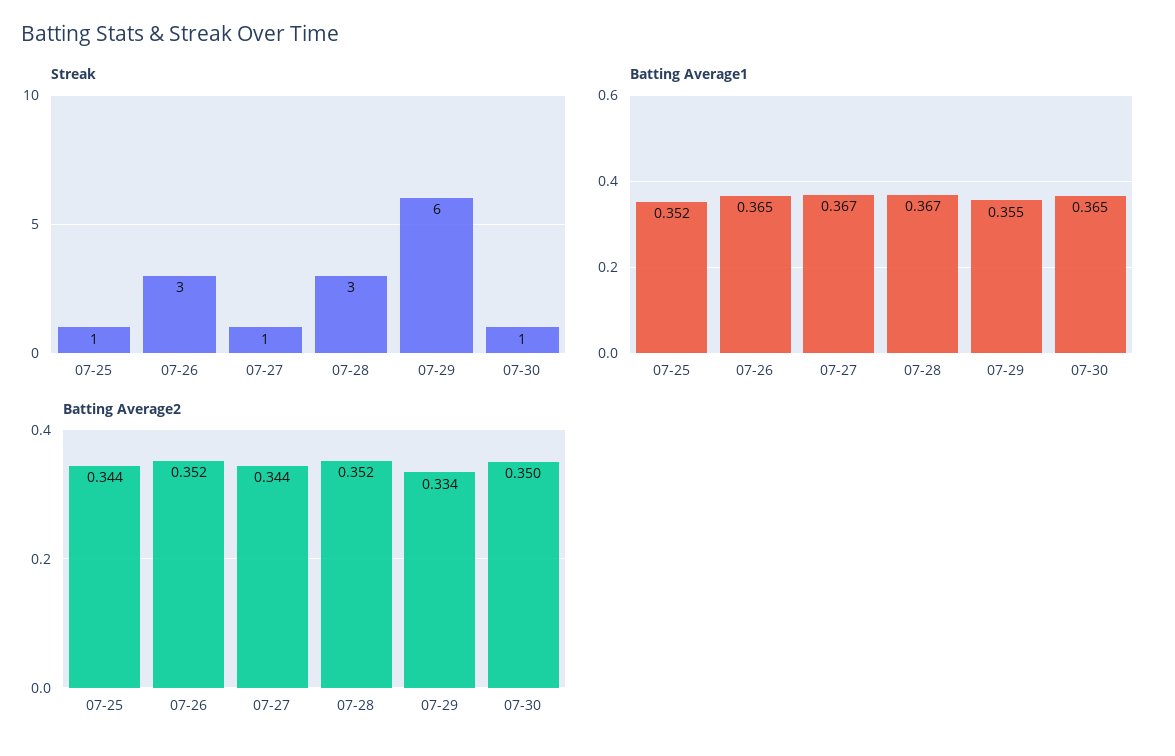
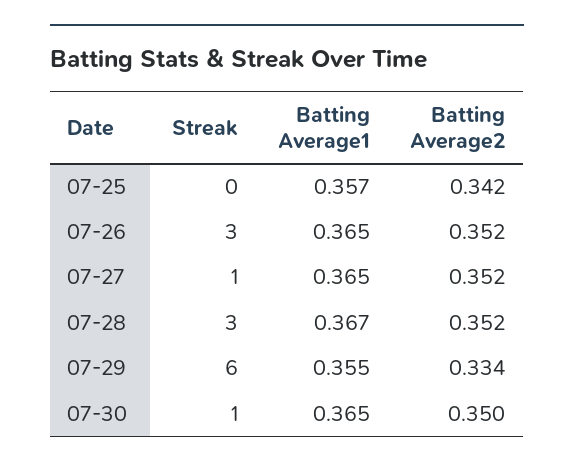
  {
    "Streak": {
-     "07-25": 1,
+     "07-25": 0,
      "07-26": 3,
      "07-27": 1,
      "07-28": 3,
      "07-29": 6,
      "07-30": 1
    },
    "Batting Average1": {
-     "07-25": 0.352,
+     "07-25": 0.357,
      "07-26": 0.365,
-     "07-27": 0.367,
+     "07-27": 0.365,
      "07-28": 0.367,
      "07-29": 0.355,
      "07-30": 0.365
    },
    "Batting Average2": {
-     "07-25": 0.344,
+     "07-25": 0.342,
      "07-26": 0.352,
-     "07-27": 0.344,
+     "07-27": 0.352,
      "07-28": 0.352,
      "07-29": 0.334,
      "07-30": 0.35
    }
  }

